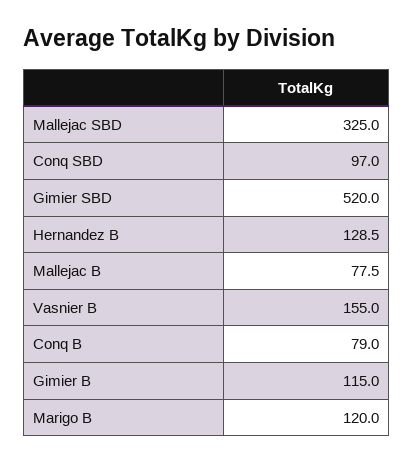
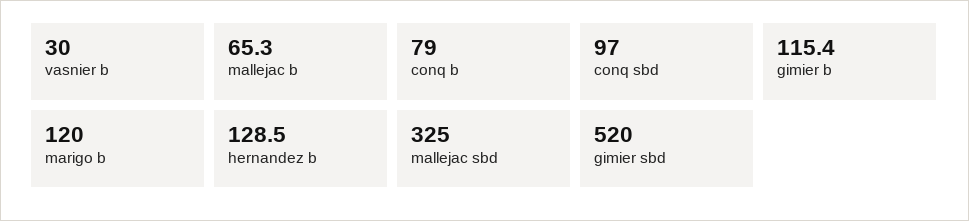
  {
    "Mallejac SBD": 325,
    "Conq SBD": 97,
    "Gimier SBD": 520,
    "Hernandez B": 128.5,
-   "Mallejac B": 77.5,
+   "Mallejac B": 65.3,
-   "Vasnier B": 155,
+   "Vasnier B": 30,
    "Conq B": 79,
-   "Gimier B": 115,
+   "Gimier B": 115.4,
    "Marigo B": 120
  }

